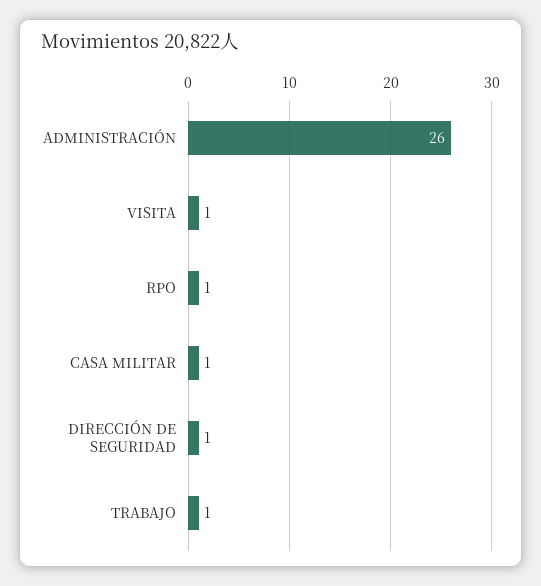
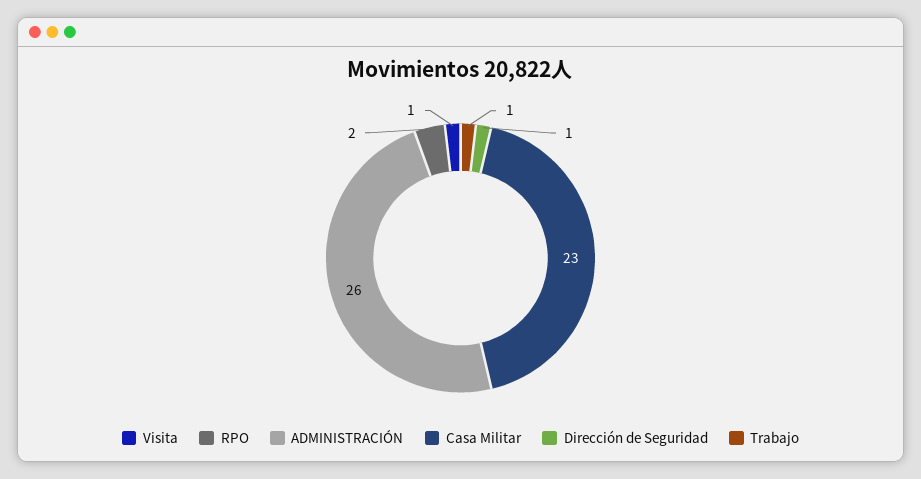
  {
    "ADMINISTRACIÓN": 26,
    "VISITA": 1,
-   "RPO": 1,
+   "RPO": 2,
-   "CASA MILITAR": 1,
+   "CASA MILITAR": 23,
    "DIRECCIÓN DE SEGURIDAD": 1,
    "TRABAJO": 1
  }

